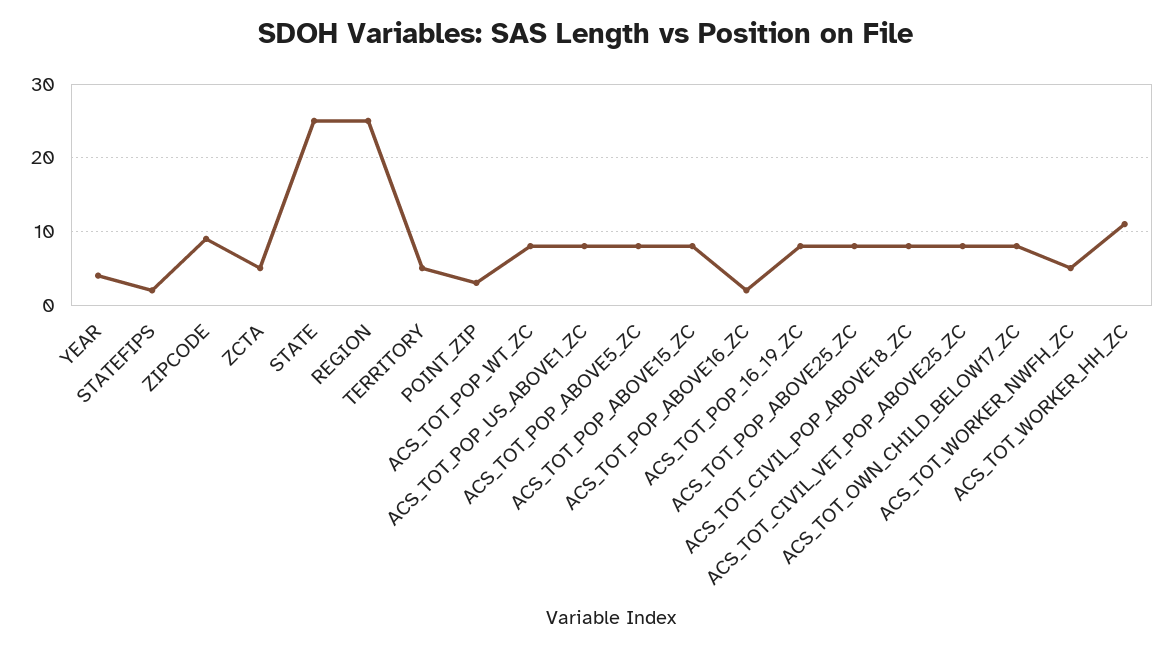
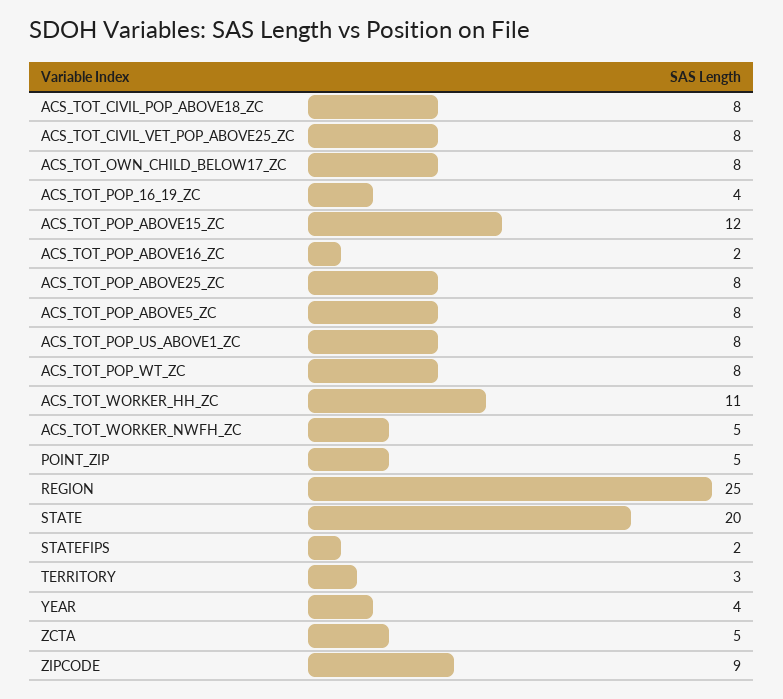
  {
    "YEAR": 4,
    "STATEFIPS": 2,
    "ZIPCODE": 9,
    "ZCTA": 5,
-   "STATE": 25,
+   "STATE": 20,
    "REGION": 25,
-   "TERRITORY": 5,
+   "TERRITORY": 3,
-   "POINT_ZIP": 3,
+   "POINT_ZIP": 5,
    "ACS_TOT_POP_WT_ZC": 8,
    "ACS_TOT_POP_US_ABOVE1_ZC": 8,
    "ACS_TOT_POP_ABOVE5_ZC": 8,
-   "ACS_TOT_POP_ABOVE15_ZC": 8,
+   "ACS_TOT_POP_ABOVE15_ZC": 12,
    "ACS_TOT_POP_ABOVE16_ZC": 2,
-   "ACS_TOT_POP_16_19_ZC": 8,
+   "ACS_TOT_POP_16_19_ZC": 4,
    "ACS_TOT_POP_ABOVE25_ZC": 8,
    "ACS_TOT_CIVIL_POP_ABOVE18_ZC": 8,
    "ACS_TOT_CIVIL_VET_POP_ABOVE25_ZC": 8,
    "ACS_TOT_OWN_CHILD_BELOW17_ZC": 8,
    "ACS_TOT_WORKER_NWFH_ZC": 5,
    "ACS_TOT_WORKER_HH_ZC": 11
  }

